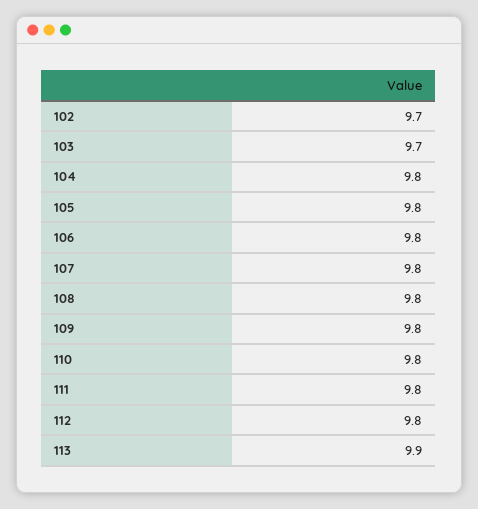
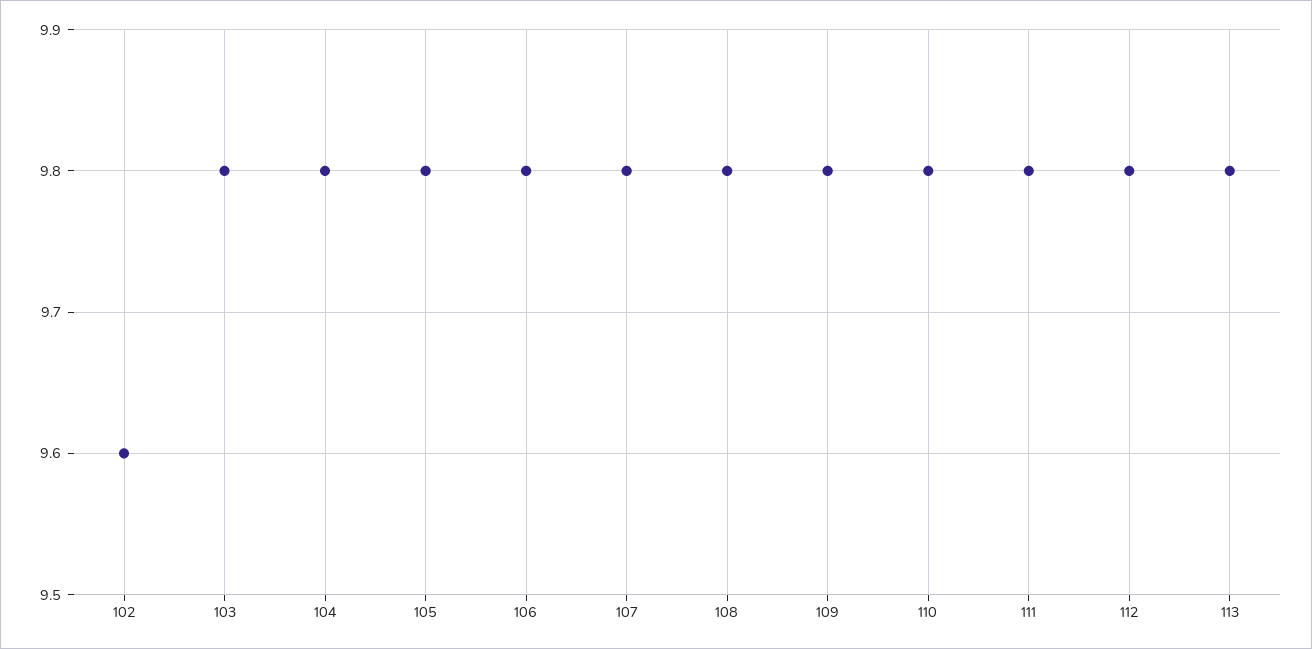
  {
-   "102": 9.7,
+   "102": 9.6,
-   "103": 9.7,
+   "103": 9.8,
    "104": 9.8,
    "105": 9.8,
    "106": 9.8,
    "107": 9.8,
    "108": 9.8,
    "109": 9.8,
    "110": 9.8,
    "111": 9.8,
    "112": 9.8,
-   "113": 9.9
+   "113": 9.8
  }

